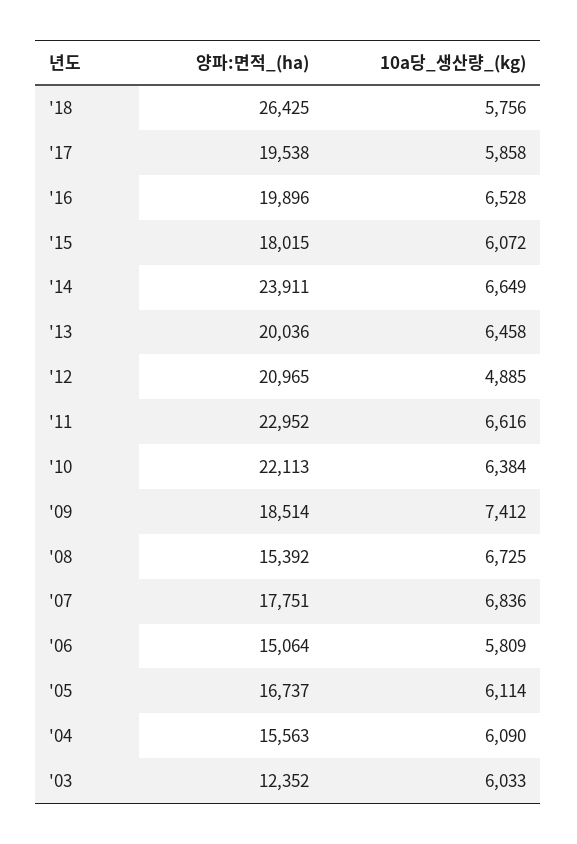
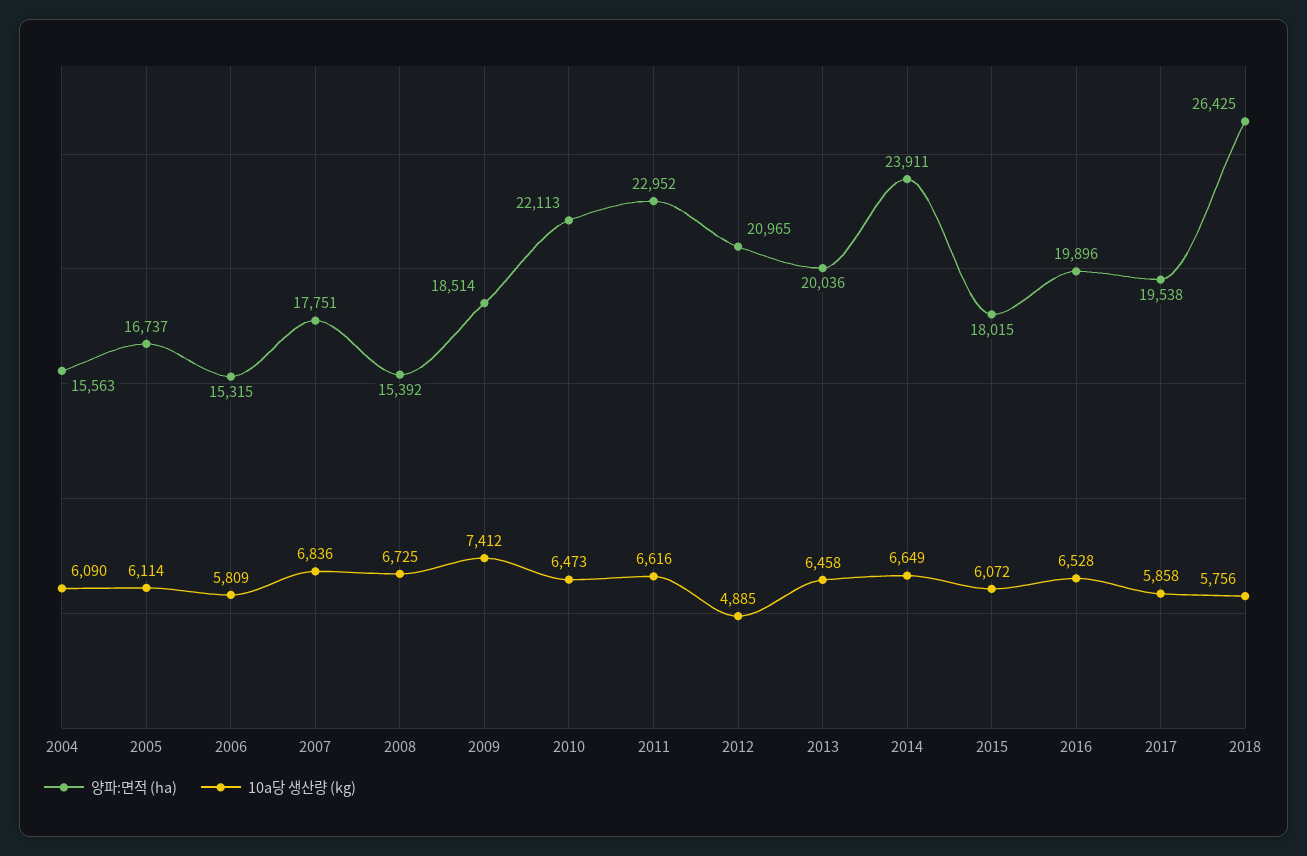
  {
    "양파:면적_(ha)": {
      "'18": 26425,
      "'17": 19538,
      "'16": 19896,
      "'15": 18015,
      "'14": 23911,
      "'13": 20036,
      "'12": 20965,
      "'11": 22952,
      "'10": 22113,
      "'09": 18514,
      "'08": 15392,
      "'07": 17751,
-     "'06": 15064,
+     "'06": 15315,
      "'05": 16737,
-     "'04": 15563,
+     "'04": 15563
-     "'03": 12352
    },
    "10a당_생산량_(kg)": {
      "'18": 5756,
      "'17": 5858,
      "'16": 6528,
      "'15": 6072,
      "'14": 6649,
      "'13": 6458,
      "'12": 4885,
      "'11": 6616,
-     "'10": 6384,
+     "'10": 6473,
      "'09": 7412,
      "'08": 6725,
      "'07": 6836,
      "'06": 5809,
      "'05": 6114,
-     "'04": 6090,
+     "'04": 6090
-     "'03": 6033
    }
  }

